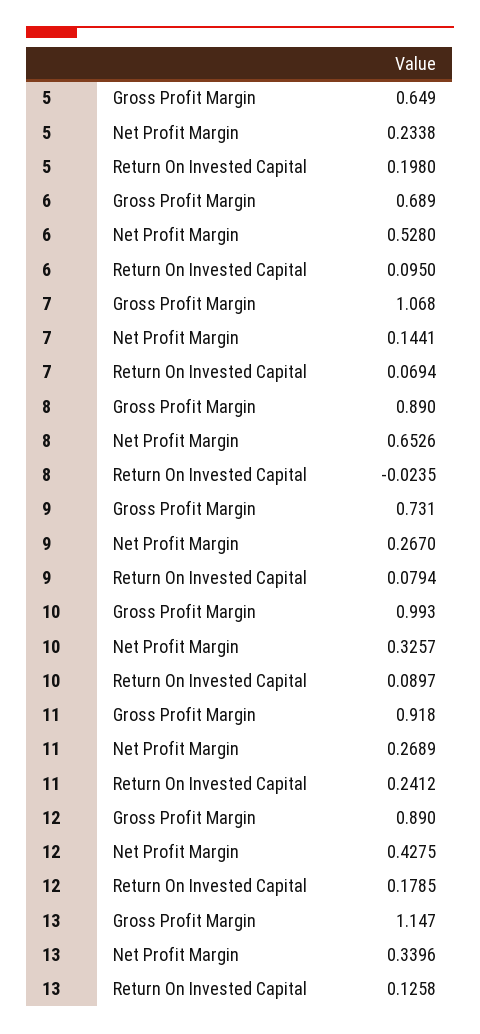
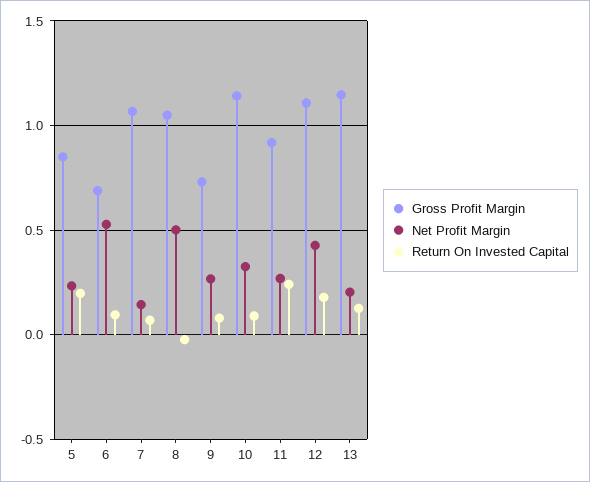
  {
    "Gross Profit Margin": {
-     "5": 0.649,
+     "5": 0.85,
      "6": 0.689,
      "7": 1.068,
-     "8": 0.89,
+     "8": 1.05,
      "9": 0.731,
-     "10": 0.993,
+     "10": 1.15,
      "11": 0.918,
-     "12": 0.89,
+     "12": 1.1,
      "13": 1.147
    },
    "Net Profit Margin": {
      "5": 0.2338,
      "6": 0.528,
      "7": 0.1441,
-     "8": 0.6526,
+     "8": 0.5,
      "9": 0.267,
      "10": 0.3257,
      "11": 0.2689,
      "12": 0.4275,
-     "13": 0.3396
+     "13": 0.2
    },
    "Return On Invested Capital": {
      "5": 0.198,
      "6": 0.095,
      "7": 0.0694,
      "8": -0.0235,
      "9": 0.0794,
      "10": 0.0897,
      "11": 0.2412,
      "12": 0.1785,
      "13": 0.1258
    }
  }

